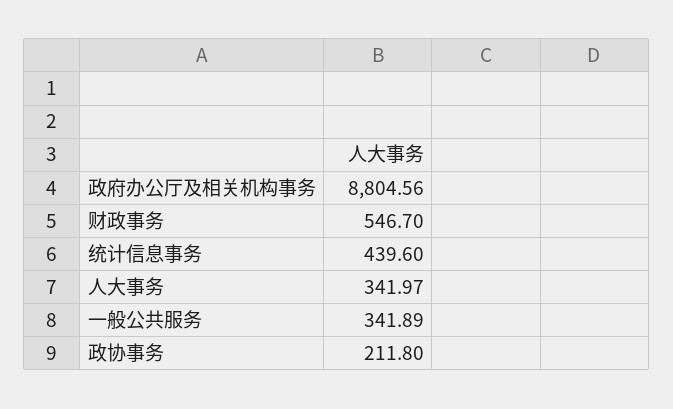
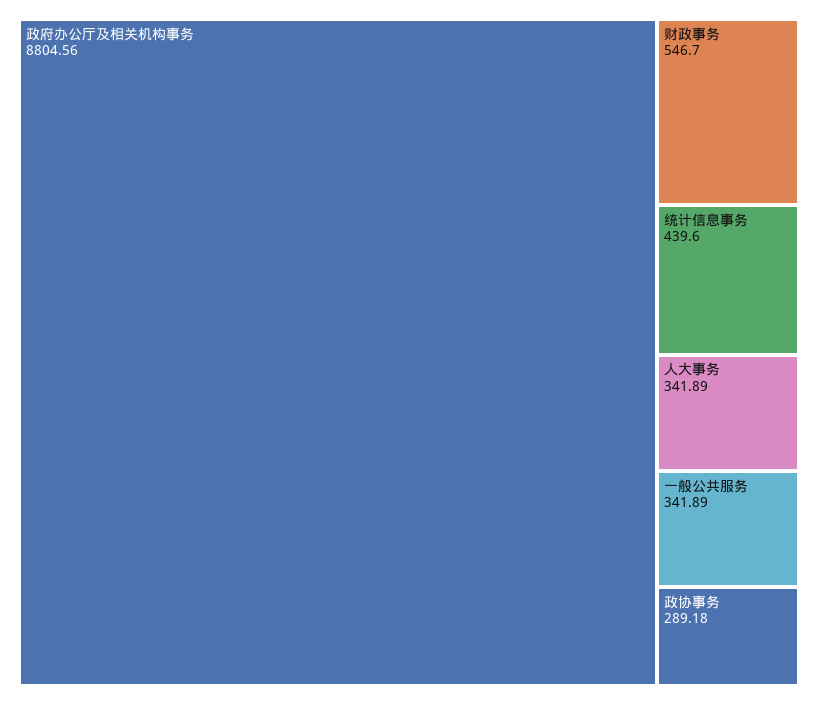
  {
    "政府办公厅及相关机构事务": 8804.56,
    "财政事务": 546.7,
    "统计信息事务": 439.6,
-   "人大事务": 341.97,
+   "人大事务": 341.89,
    "一般公共服务": 341.89,
-   "政协事务": 211.8
+   "政协事务": 289.18
  }

